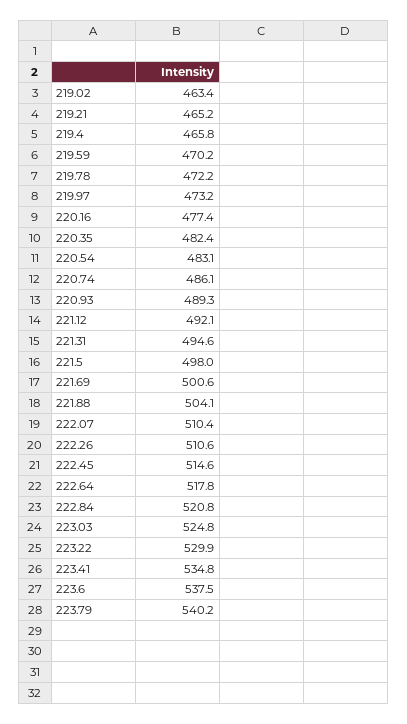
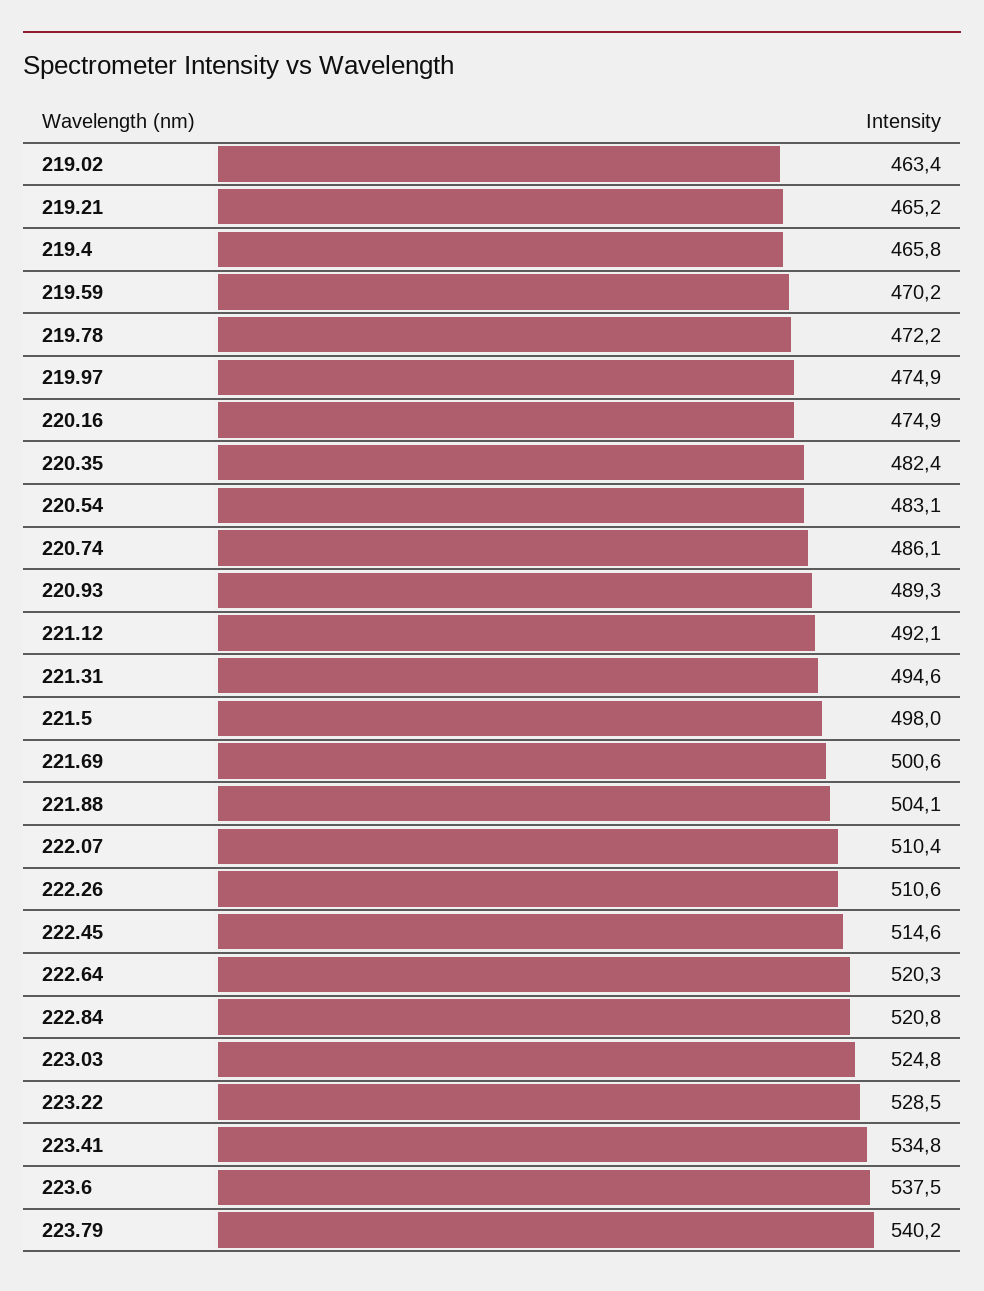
  {
    "219.02": 463.4,
    "219.21": 465.2,
    "219.4": 465.8,
    "219.59": 470.2,
    "219.78": 472.2,
-   "219.97": 473.2,
+   "219.97": 474.9,
-   "220.16": 477.4,
+   "220.16": 474.9,
    "220.35": 482.4,
    "220.54": 483.1,
    "220.74": 486.1,
    "220.93": 489.3,
    "221.12": 492.1,
    "221.31": 494.6,
    "221.5": 498,
    "221.69": 500.6,
    "221.88": 504.1,
    "222.07": 510.4,
    "222.26": 510.6,
    "222.45": 514.6,
-   "222.64": 517.8,
+   "222.64": 520.3,
    "222.84": 520.8,
    "223.03": 524.8,
-   "223.22": 529.9,
+   "223.22": 528.5,
    "223.41": 534.8,
    "223.6": 537.5,
    "223.79": 540.2
  }

